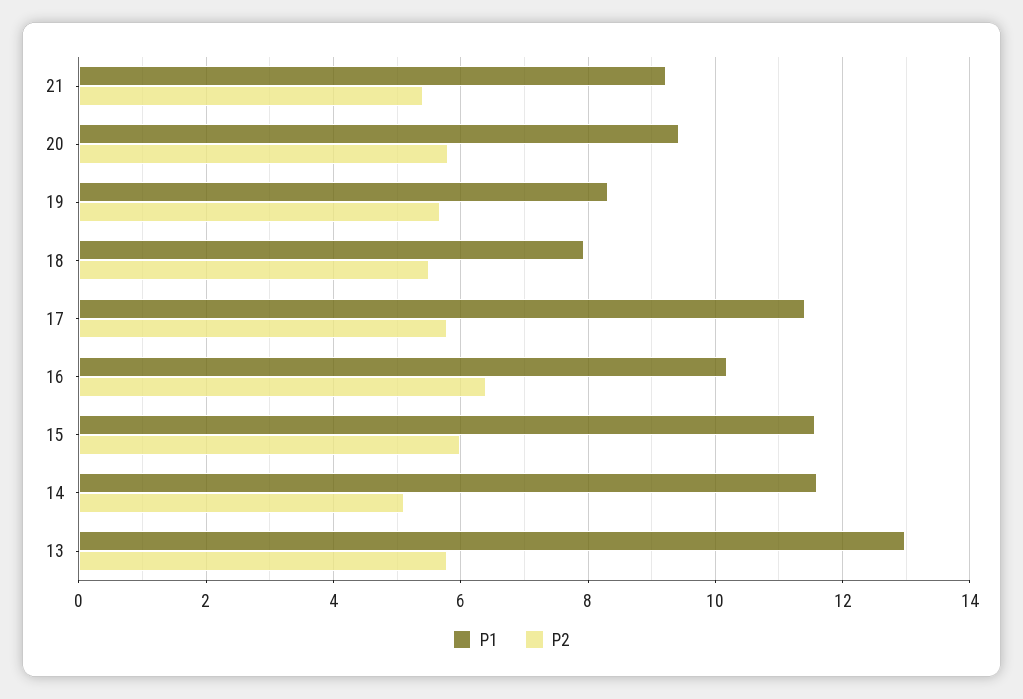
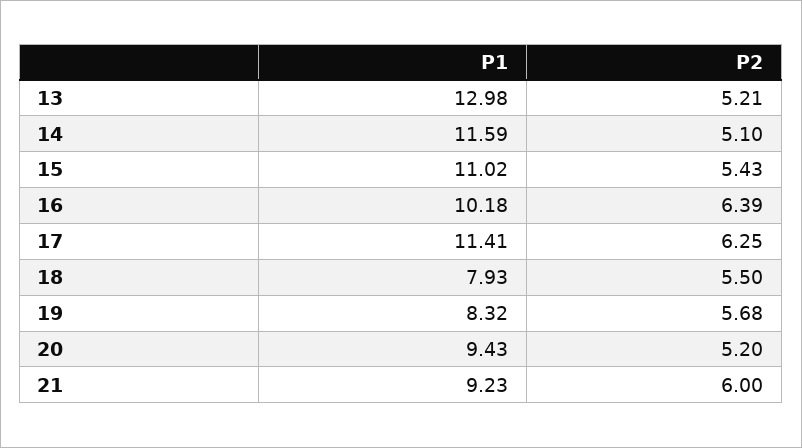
  {
    "P1": {
      "21": 9.23,
      "20": 9.43,
      "19": 8.32,
      "18": 7.93,
      "17": 11.41,
      "16": 10.18,
-     "15": 11.6,
+     "15": 11.02,
      "14": 11.59,
      "13": 12.98
    },
    "P2": {
-     "21": 5.4,
+     "21": 6,
-     "20": 5.8,
+     "20": 5.2,
      "19": 5.68,
      "18": 5.5,
-     "17": 5.8,
+     "17": 6.25,
      "16": 6.39,
-     "15": 6,
+     "15": 5.43,
      "14": 5.1,
-     "13": 5.8
+     "13": 5.21
    }
  }

